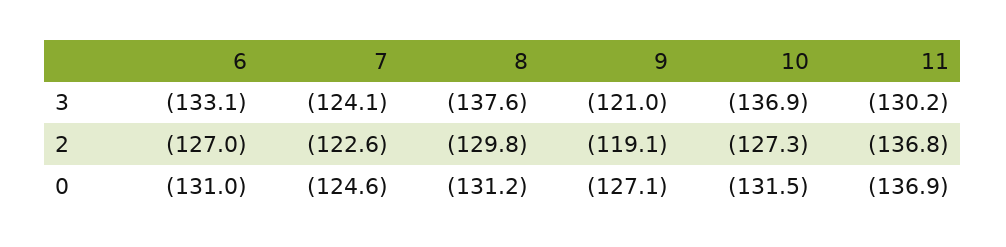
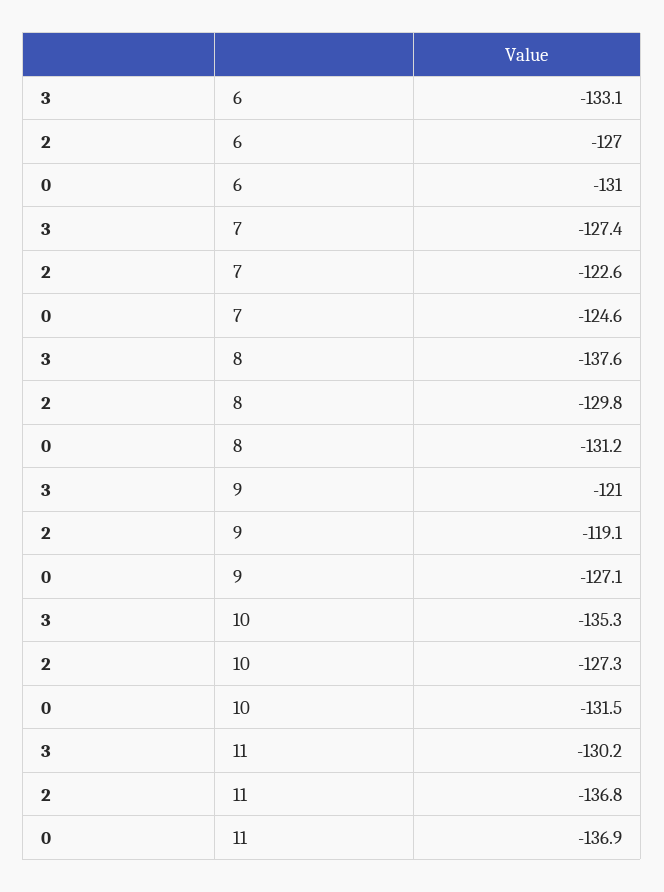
  {
    "6": {
      "3": -133.1,
      "2": -127,
      "0": -131
    },
    "7": {
-     "3": -124.1,
+     "3": -127.4,
      "2": -122.6,
      "0": -124.6
    },
    "8": {
      "3": -137.6,
      "2": -129.8,
      "0": -131.2
    },
    "9": {
      "3": -121,
      "2": -119.1,
      "0": -127.1
    },
    "10": {
-     "3": -136.9,
+     "3": -135.3,
      "2": -127.3,
      "0": -131.5
    },
    "11": {
      "3": -130.2,
      "2": -136.8,
      "0": -136.9
    }
  }

